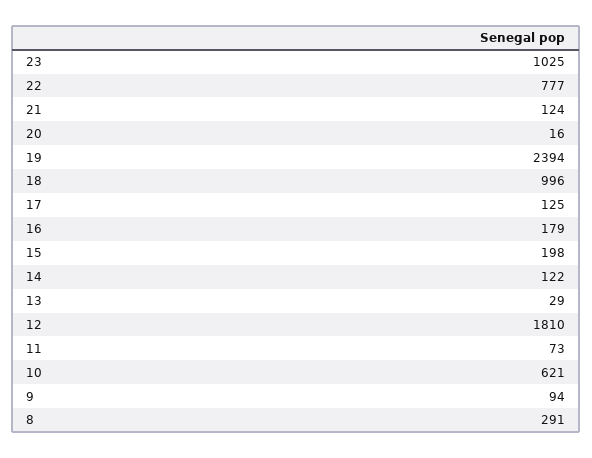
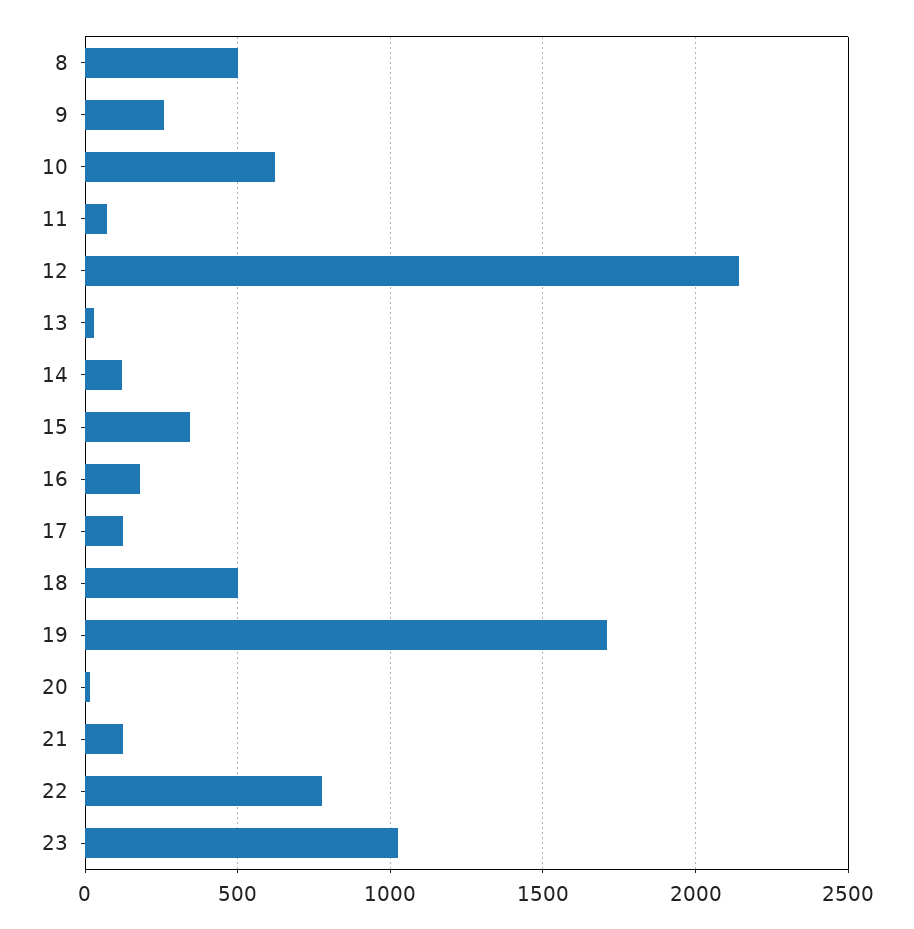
  {
    "23": 1025,
    "22": 777,
    "21": 124,
    "20": 16,
-   "19": 2394,
+   "19": 1700,
-   "18": 996,
+   "18": 500,
    "17": 125,
    "16": 179,
-   "15": 198,
+   "15": 350,
    "14": 122,
    "13": 29,
-   "12": 1810,
+   "12": 2150,
    "11": 73,
    "10": 621,
-   "9": 94,
+   "9": 250,
-   "8": 291
+   "8": 500
  }

